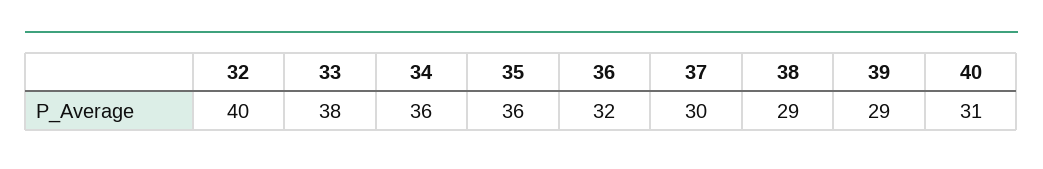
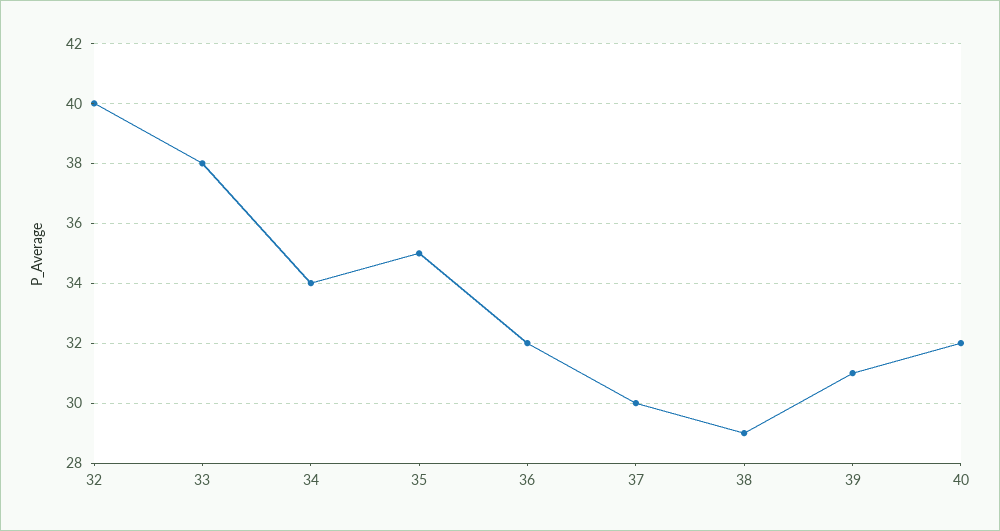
  {
    "32": 40,
    "33": 38,
-   "34": 36,
+   "34": 34,
-   "35": 36,
+   "35": 35,
    "36": 32,
    "37": 30,
    "38": 29,
-   "39": 29,
+   "39": 31,
-   "40": 31
+   "40": 32
  }

